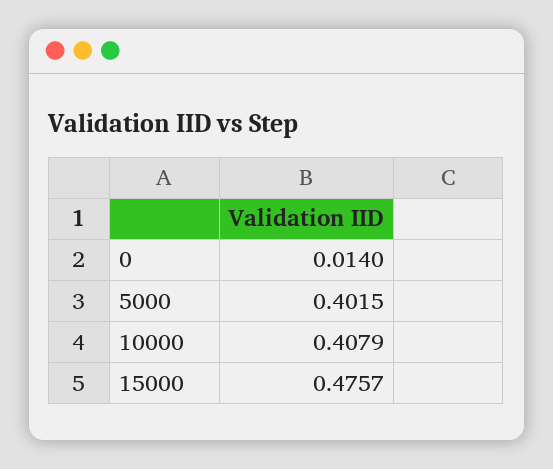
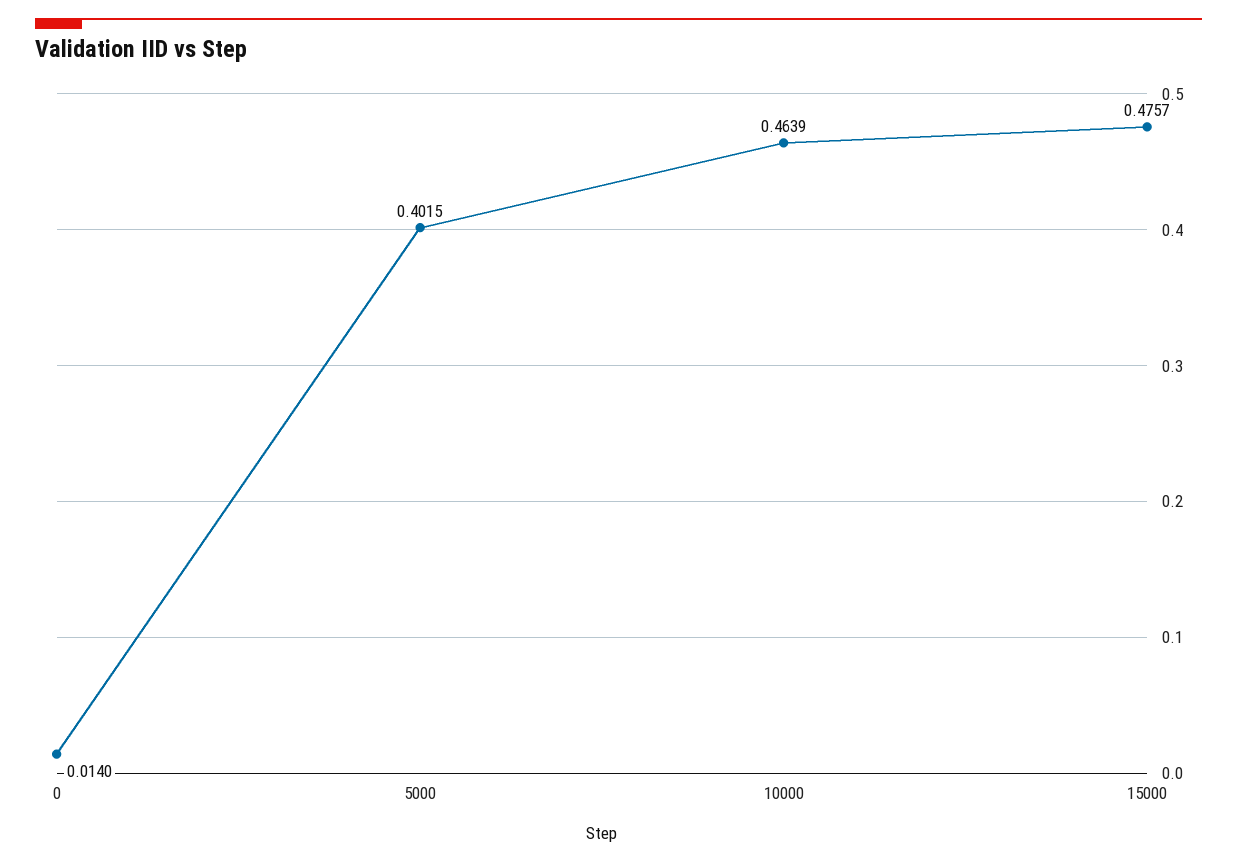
  {
    "0": 0.014,
    "5000": 0.4015,
-   "10000": 0.4079,
+   "10000": 0.4639,
    "15000": 0.4757
  }

